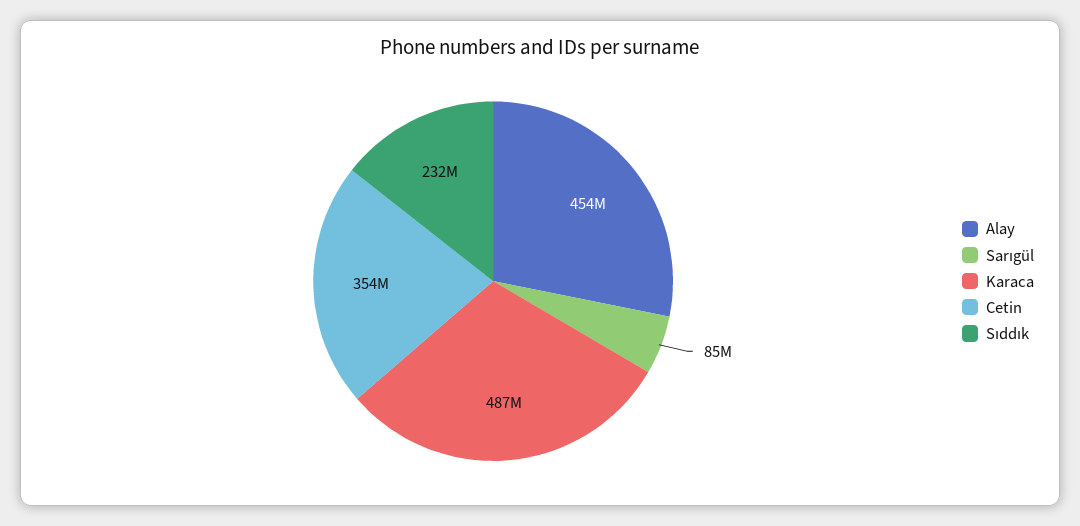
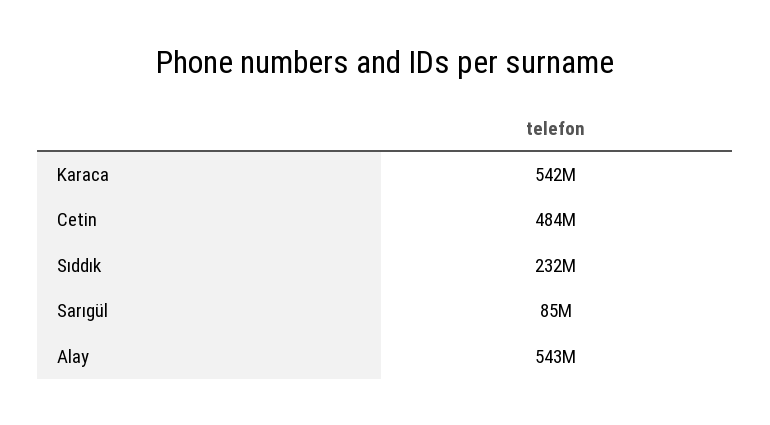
  {
-   "Alay": 454000000,
+   "Alay": 543000000,
    "Sarıgül": 85000000,
-   "Karaca": 487000000,
+   "Karaca": 542000000,
-   "Cetin": 354000000,
+   "Cetin": 484000000,
    "Sıddık": 232000000
  }

